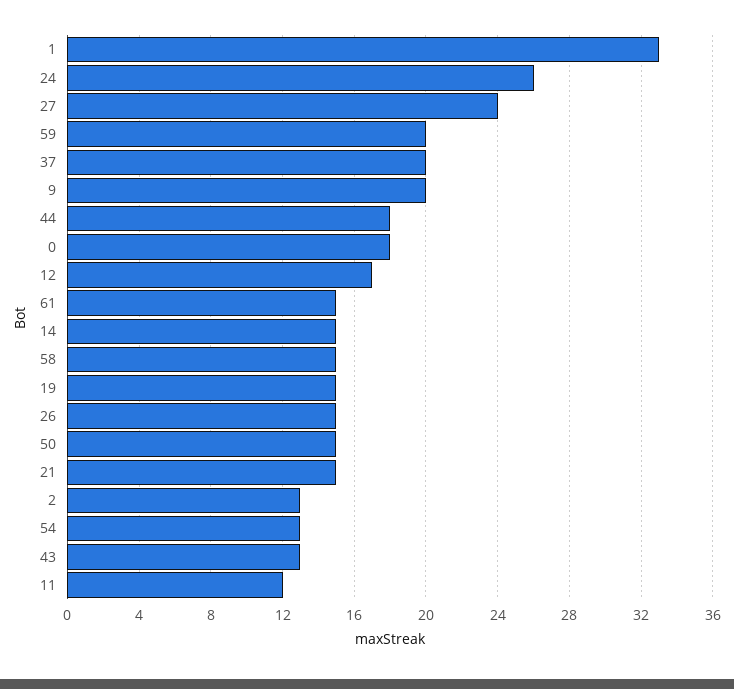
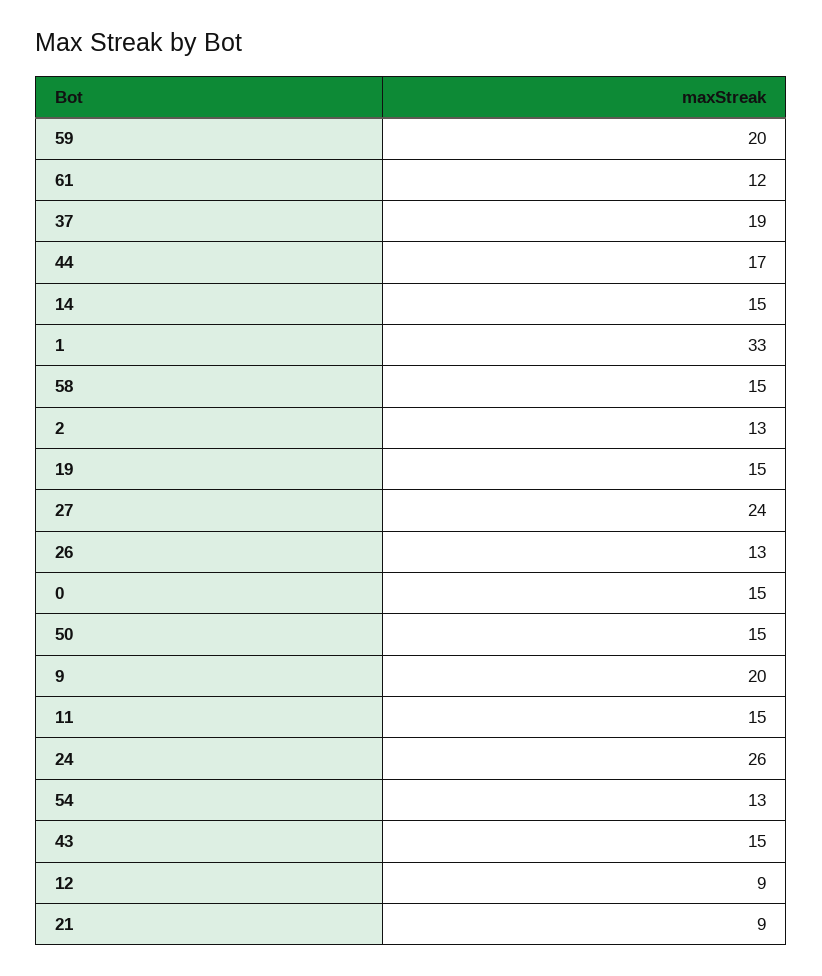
  {
    "1": 33,
    "24": 26,
    "27": 24,
    "59": 20,
-   "37": 20,
+   "37": 19,
    "9": 20,
-   "44": 18,
+   "44": 17,
-   "0": 18,
+   "0": 15,
-   "12": 17,
+   "12": 9,
-   "61": 15,
+   "61": 12,
    "14": 15,
    "58": 15,
    "19": 15,
-   "26": 15,
+   "26": 13,
    "50": 15,
-   "21": 15,
+   "21": 9,
    "2": 13,
    "54": 13,
-   "43": 13,
+   "43": 15,
-   "11": 12
+   "11": 15
  }

